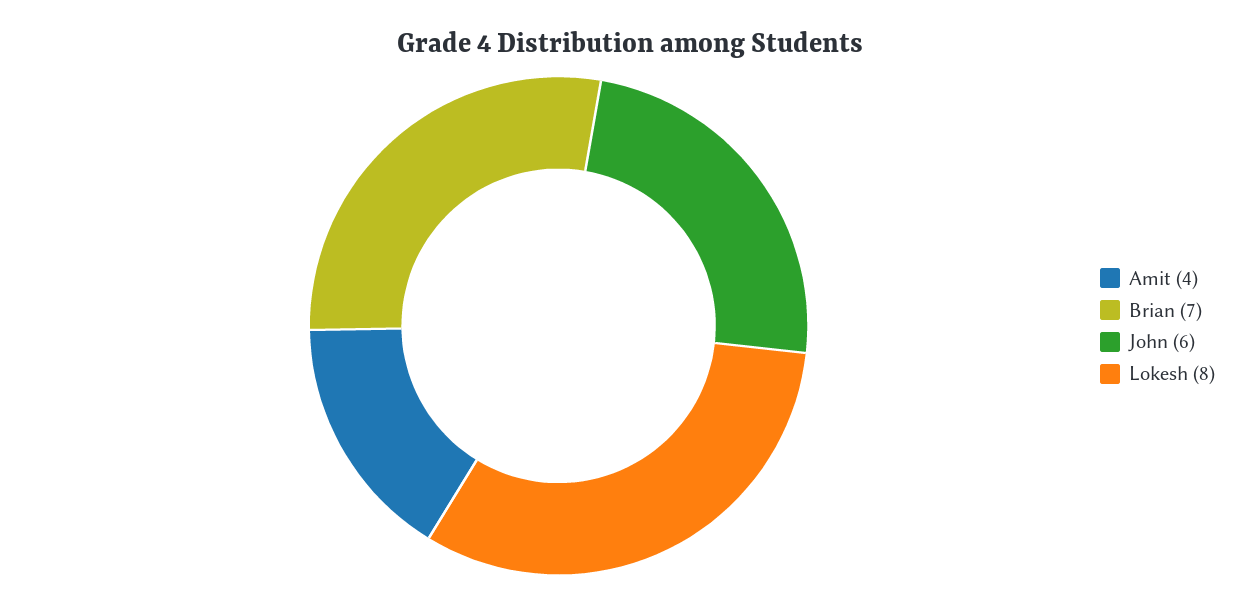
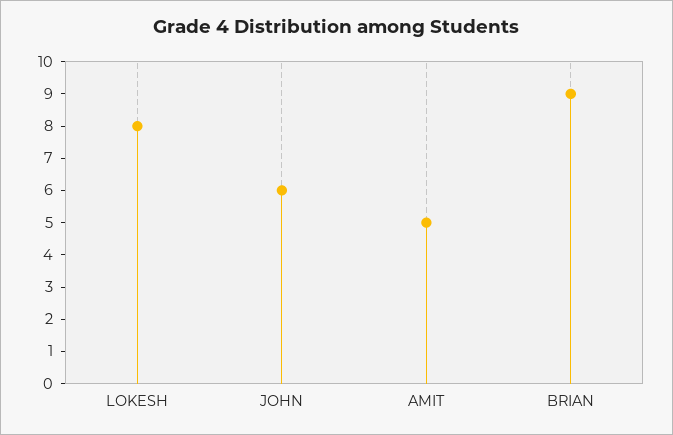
  {
-   "Amit": 4,
+   "Amit": 5,
-   "Brian": 7,
+   "Brian": 9,
    "John": 6,
    "Lokesh": 8
  }

